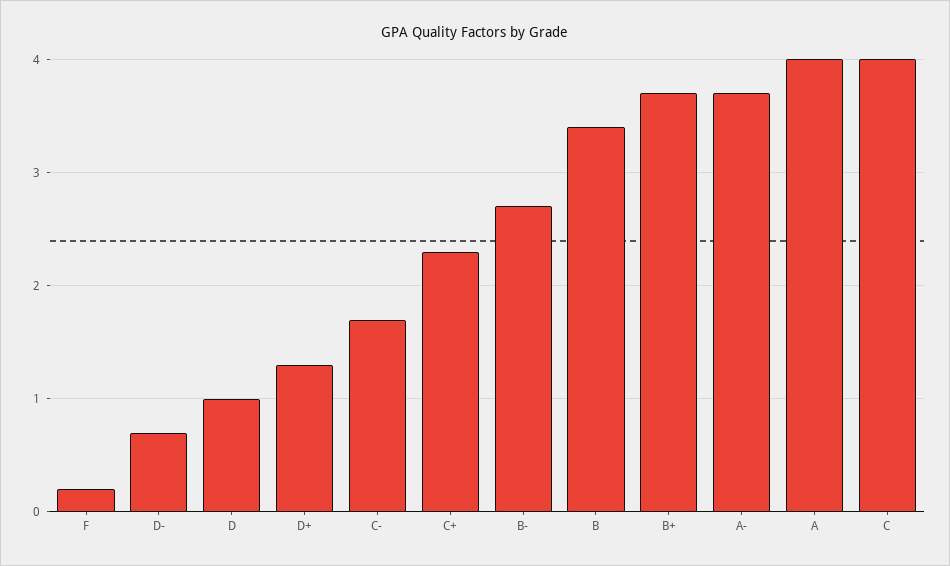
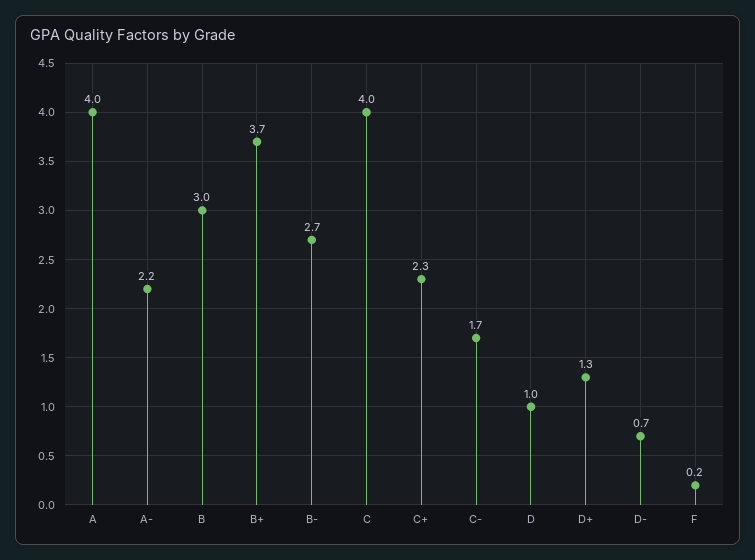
  {
    "F": 0.2,
    "D-": 0.7,
    "D": 1,
    "D+": 1.3,
    "C-": 1.7,
    "C+": 2.3,
    "B-": 2.7,
-   "B": 3.4,
+   "B": 3,
    "B+": 3.7,
-   "A-": 3.7,
+   "A-": 2.2,
    "A": 4,
    "C": 4
  }

